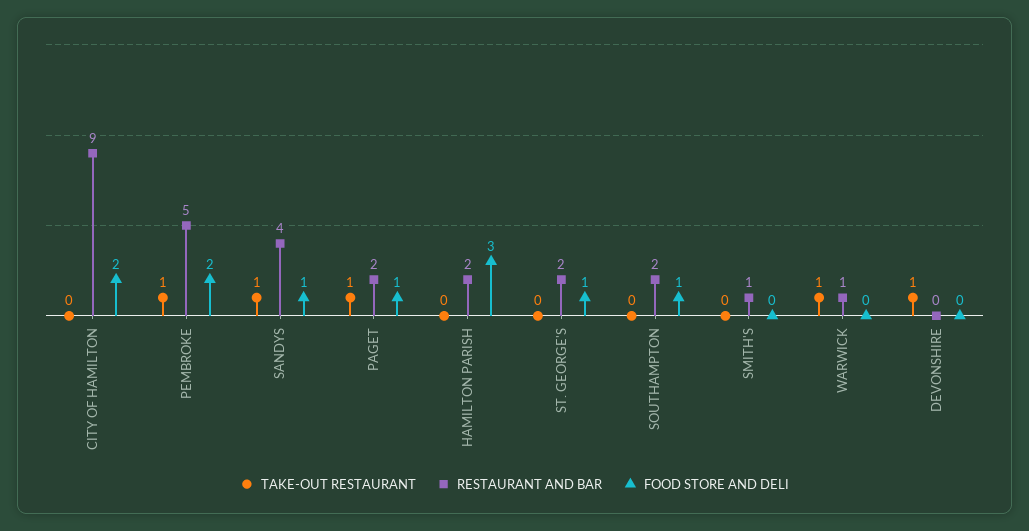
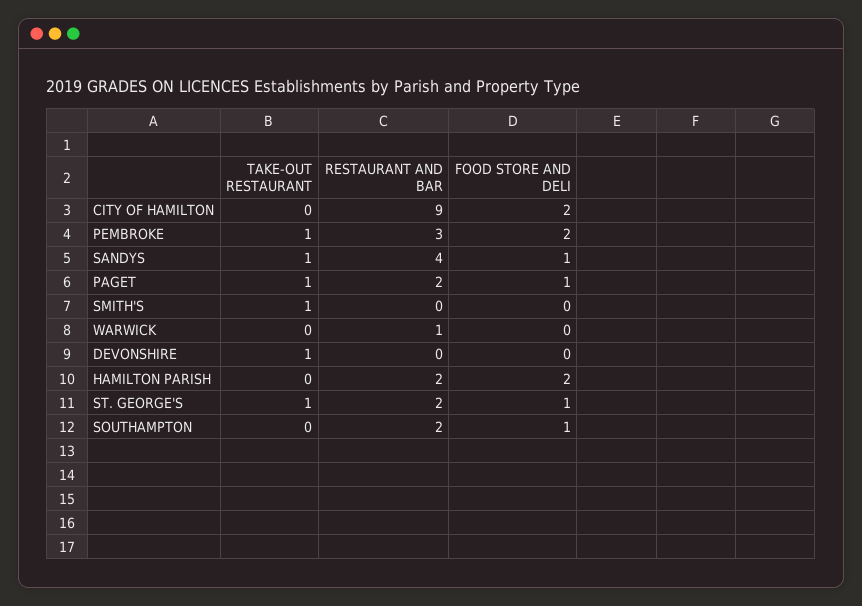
  {
    "TAKE-OUT RESTAURANT": {
      "CITY OF HAMILTON": 0,
      "PEMBROKE": 1,
      "SANDYS": 1,
      "PAGET": 1,
      "HAMILTON PARISH": 0,
-     "ST. GEORGE'S": 0,
+     "ST. GEORGE'S": 1,
      "SOUTHAMPTON": 0,
-     "SMITH'S": 0,
+     "SMITH'S": 1,
-     "WARWICK": 1,
+     "WARWICK": 0,
      "DEVONSHIRE": 1
    },
    "RESTAURANT AND BAR": {
      "CITY OF HAMILTON": 9,
-     "PEMBROKE": 5,
+     "PEMBROKE": 3,
      "SANDYS": 4,
      "PAGET": 2,
      "HAMILTON PARISH": 2,
      "ST. GEORGE'S": 2,
      "SOUTHAMPTON": 2,
-     "SMITH'S": 1,
+     "SMITH'S": 0,
      "WARWICK": 1,
      "DEVONSHIRE": 0
    },
    "FOOD STORE AND DELI": {
      "CITY OF HAMILTON": 2,
      "PEMBROKE": 2,
      "SANDYS": 1,
      "PAGET": 1,
-     "HAMILTON PARISH": 3,
+     "HAMILTON PARISH": 2,
      "ST. GEORGE'S": 1,
      "SOUTHAMPTON": 1,
      "SMITH'S": 0,
      "WARWICK": 0,
      "DEVONSHIRE": 0
    }
  }

